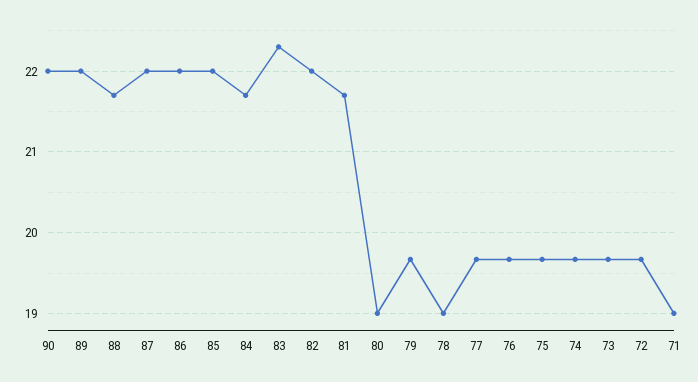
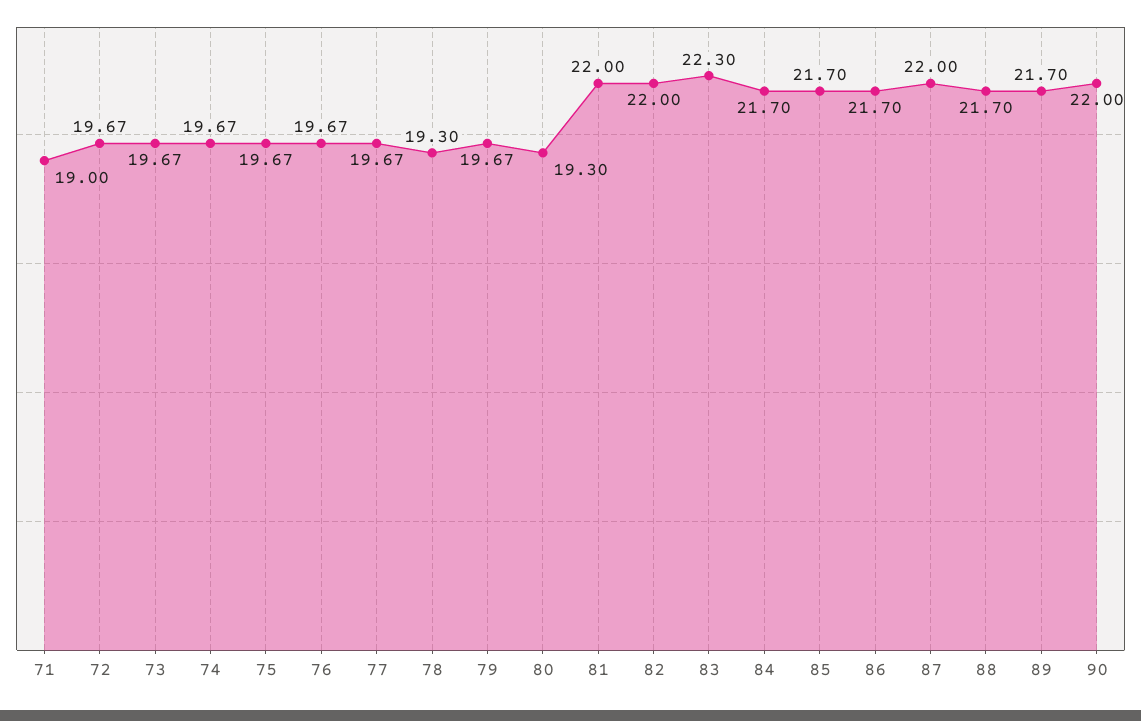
  {
    "90": 22,
-   "89": 22,
+   "89": 21.7,
    "88": 21.7,
    "87": 22,
-   "86": 22,
+   "86": 21.7,
-   "85": 22,
+   "85": 21.7,
    "84": 21.7,
    "83": 22.3,
    "82": 22,
-   "81": 21.7,
+   "81": 22,
-   "80": 19,
+   "80": 19.3,
    "79": 19.67,
-   "78": 19,
+   "78": 19.3,
    "77": 19.67,
    "76": 19.67,
    "75": 19.67,
    "74": 19.67,
    "73": 19.67,
    "72": 19.67,
    "71": 19
  }

